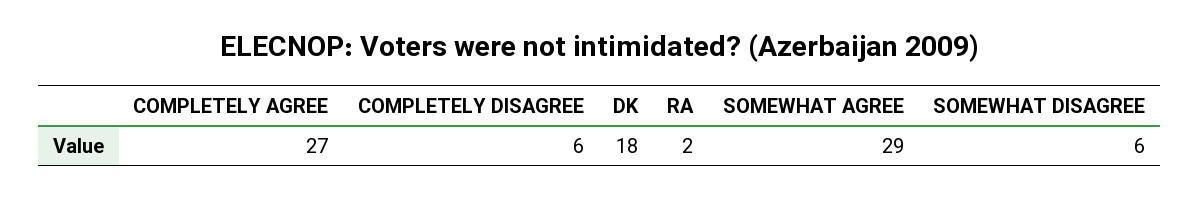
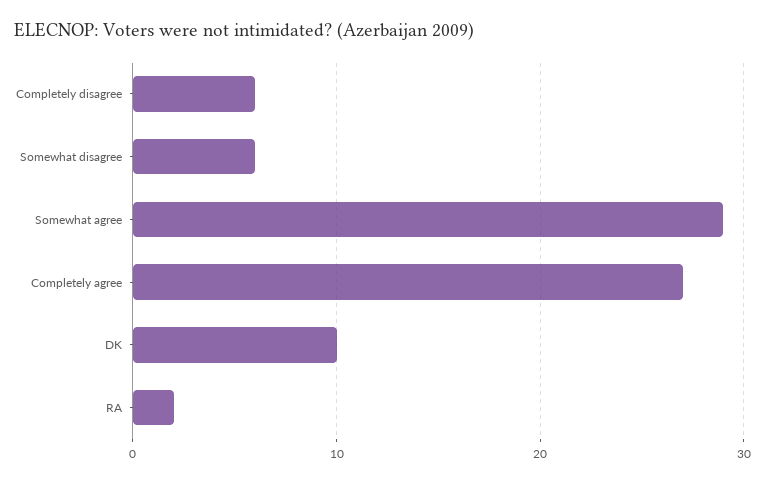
  {
    "COMPLETELY AGREE": 27,
    "COMPLETELY DISAGREE": 6,
-   "DK": 18,
+   "DK": 10,
    "RA": 2,
    "SOMEWHAT AGREE": 29,
    "SOMEWHAT DISAGREE": 6
  }

